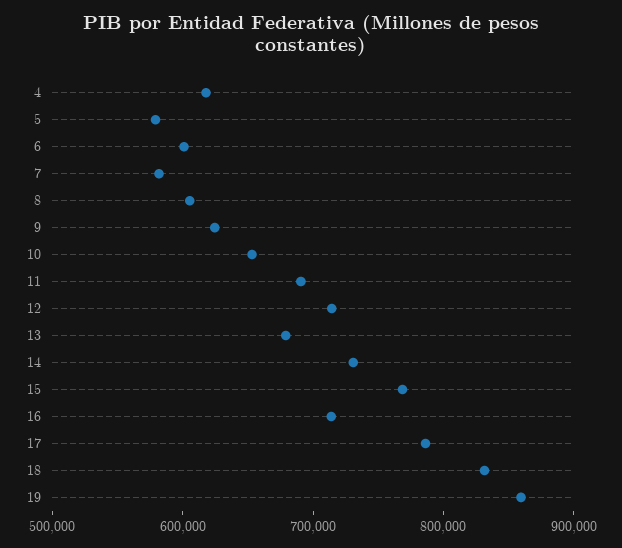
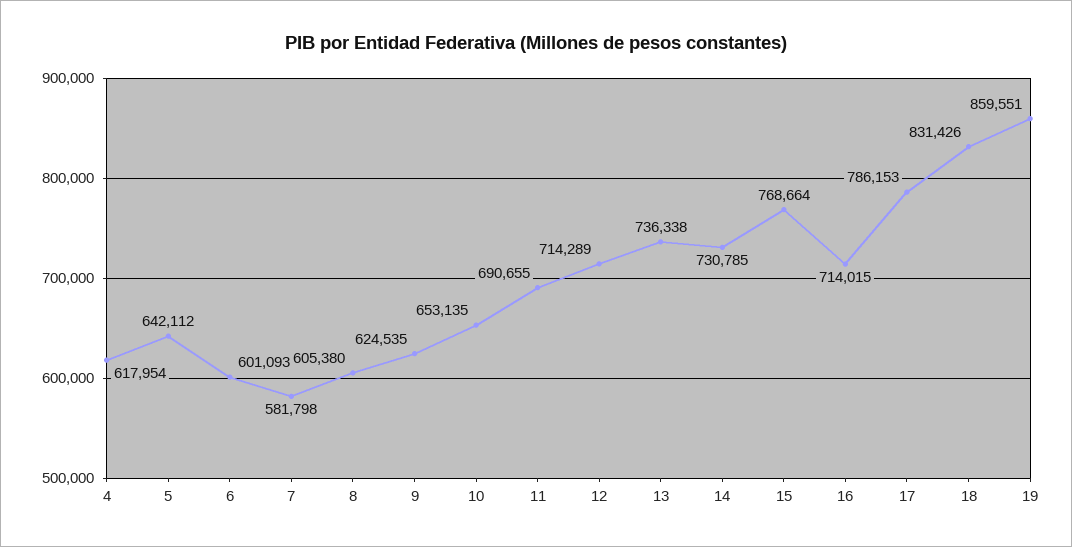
  {
    "4": 617954,
-   "5": 580000,
+   "5": 642112,
    "6": 601093,
    "7": 581798,
    "8": 605380,
    "9": 624535,
    "10": 653135,
    "11": 690655,
    "12": 714289,
-   "13": 680000,
+   "13": 736338,
    "14": 730785,
    "15": 768664,
    "16": 714015,
    "17": 786153,
    "18": 831426,
    "19": 859551
  }

